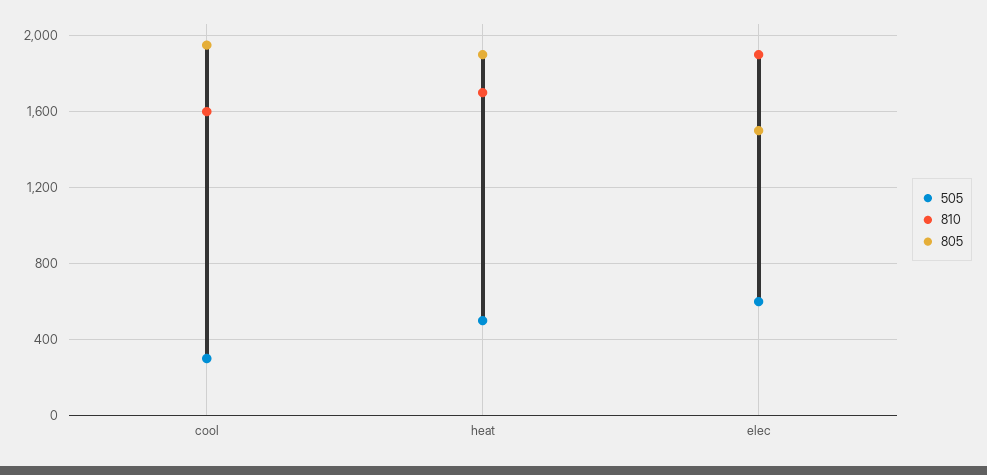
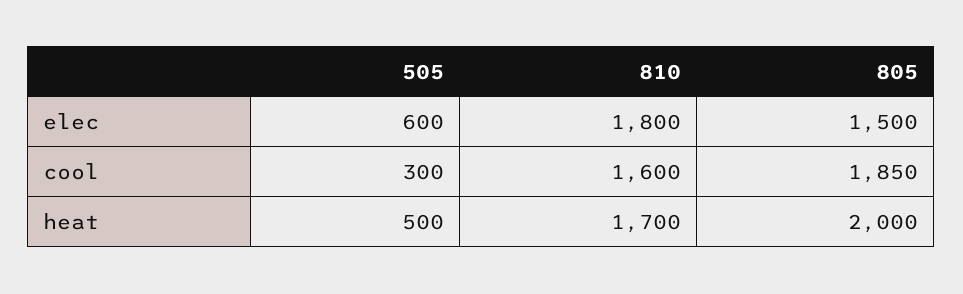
  {
    "505": {
      "cool": 300,
      "heat": 500,
      "elec": 600
    },
    "810": {
      "cool": 1600,
      "heat": 1700,
-     "elec": 1900
+     "elec": 1800
    },
    "805": {
-     "cool": 1950,
+     "cool": 1850,
-     "heat": 1900,
+     "heat": 2000,
      "elec": 1500
    }
  }

